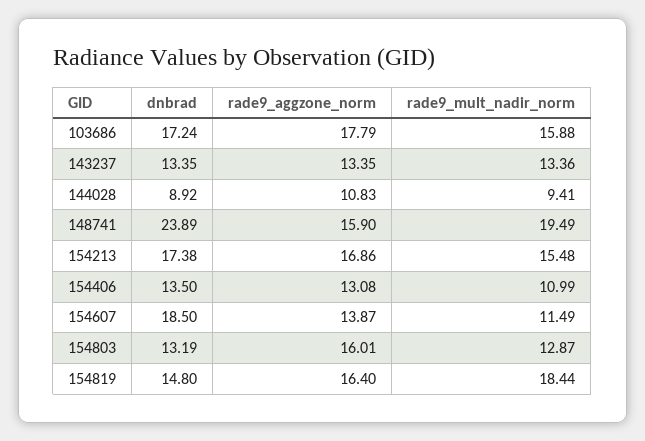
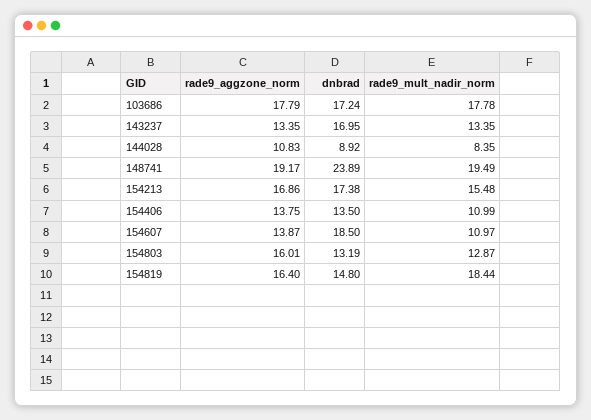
  {
    "dnbrad": {
      "103686": 17.24,
-     "143237": 13.35,
+     "143237": 16.95,
      "144028": 8.92,
      "148741": 23.89,
      "154213": 17.38,
      "154406": 13.5,
      "154607": 18.5,
      "154803": 13.19,
      "154819": 14.8
    },
    "rade9_aggzone_norm": {
      "103686": 17.79,
      "143237": 13.35,
      "144028": 10.83,
-     "148741": 15.9,
+     "148741": 19.17,
      "154213": 16.86,
-     "154406": 13.08,
+     "154406": 13.75,
      "154607": 13.87,
      "154803": 16.01,
      "154819": 16.4
    },
    "rade9_mult_nadir_norm": {
-     "103686": 15.88,
+     "103686": 17.78,
-     "143237": 13.36,
+     "143237": 13.35,
-     "144028": 9.41,
+     "144028": 8.35,
      "148741": 19.49,
      "154213": 15.48,
      "154406": 10.99,
-     "154607": 11.49,
+     "154607": 10.97,
      "154803": 12.87,
      "154819": 18.44
    }
  }

